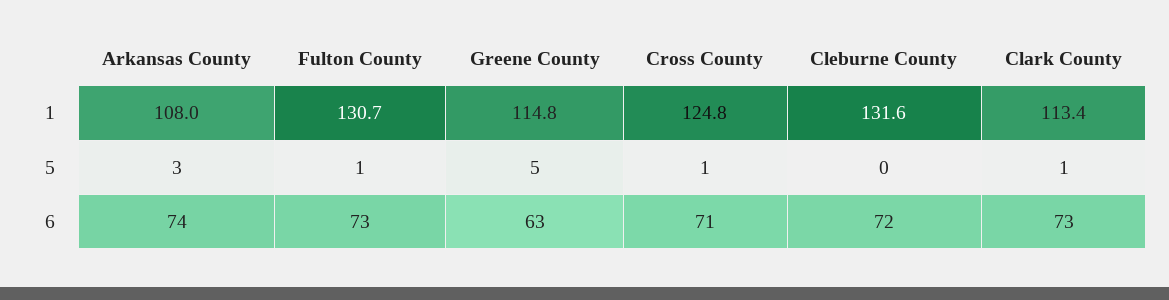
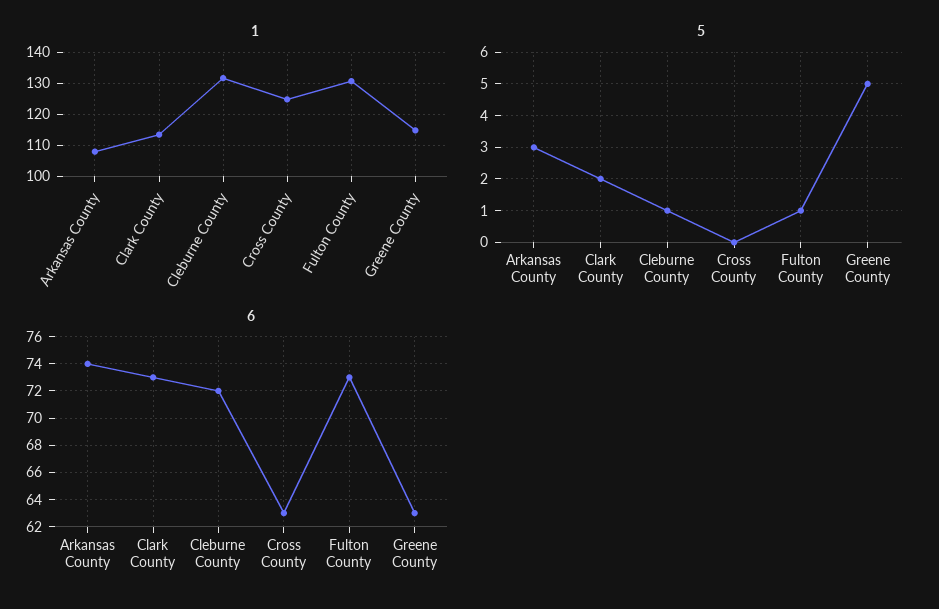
  {
    "1": {
      "Arkansas County": 108,
      "Fulton County": 130.7,
      "Greene County": 114.8,
      "Cross County": 124.8,
      "Cleburne County": 131.6,
      "Clark County": 113.4
    },
    "5": {
      "Arkansas County": 3,
      "Fulton County": 1,
      "Greene County": 5,
-     "Cross County": 1,
+     "Cross County": 0,
-     "Cleburne County": 0,
+     "Cleburne County": 1,
-     "Clark County": 1
+     "Clark County": 2
    },
    "6": {
      "Arkansas County": 74,
      "Fulton County": 73,
      "Greene County": 63,
-     "Cross County": 71,
+     "Cross County": 63,
      "Cleburne County": 72,
      "Clark County": 73
    }
  }

